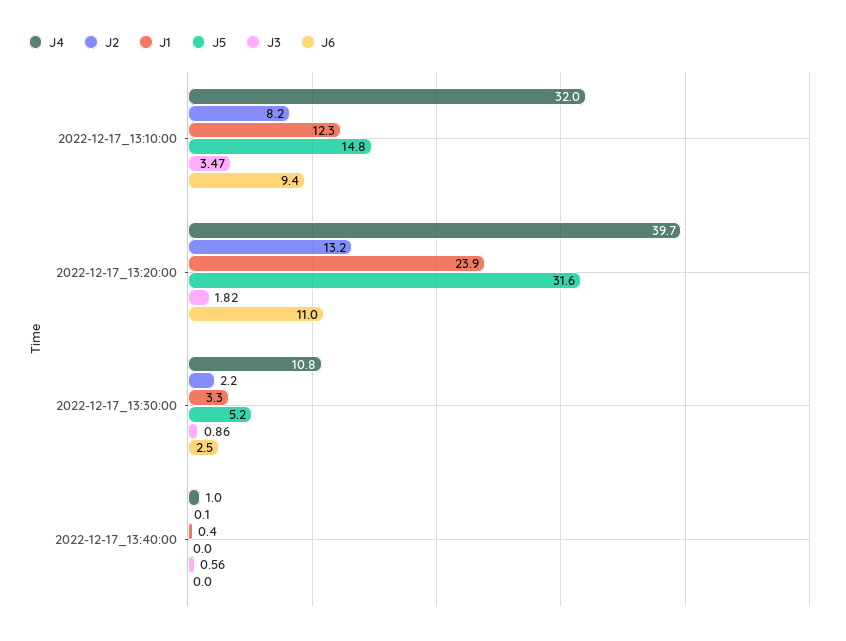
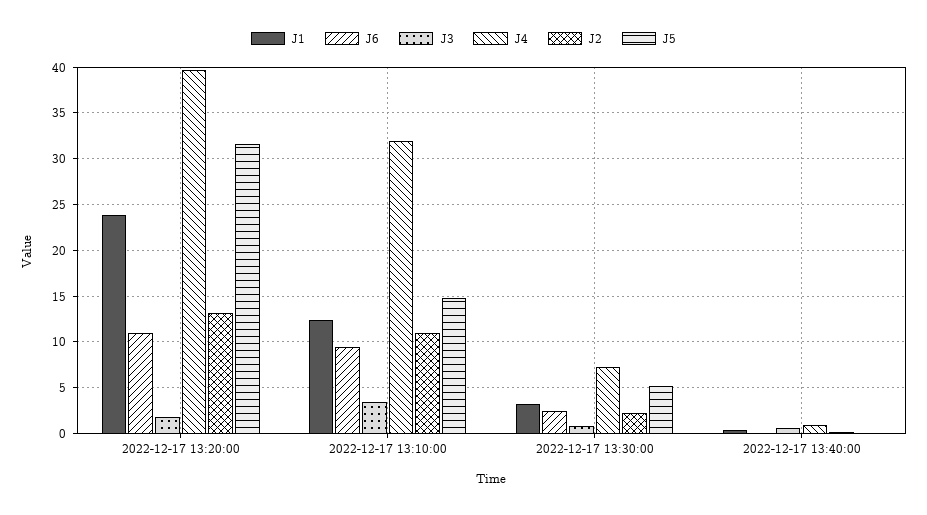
  {
    "J4": {
      "2022-12-17_13:10:00": 32,
      "2022-12-17_13:20:00": 39.7,
-     "2022-12-17_13:30:00": 10.8,
+     "2022-12-17_13:30:00": 7,
      "2022-12-17_13:40:00": 1
    },
    "J2": {
-     "2022-12-17_13:10:00": 8.2,
+     "2022-12-17_13:10:00": 11,
      "2022-12-17_13:20:00": 13.2,
      "2022-12-17_13:30:00": 2.2,
      "2022-12-17_13:40:00": 0.1
    },
    "J1": {
      "2022-12-17_13:10:00": 12.3,
      "2022-12-17_13:20:00": 23.9,
      "2022-12-17_13:30:00": 3.3,
      "2022-12-17_13:40:00": 0.4
    },
    "J5": {
      "2022-12-17_13:10:00": 14.8,
      "2022-12-17_13:20:00": 31.6,
      "2022-12-17_13:30:00": 5.2,
      "2022-12-17_13:40:00": 0
    },
    "J3": {
      "2022-12-17_13:10:00": 3.47,
      "2022-12-17_13:20:00": 1.82,
      "2022-12-17_13:30:00": 0.86,
      "2022-12-17_13:40:00": 0.56
    },
    "J6": {
      "2022-12-17_13:10:00": 9.4,
      "2022-12-17_13:20:00": 11,
      "2022-12-17_13:30:00": 2.5,
      "2022-12-17_13:40:00": 0
    }
  }

